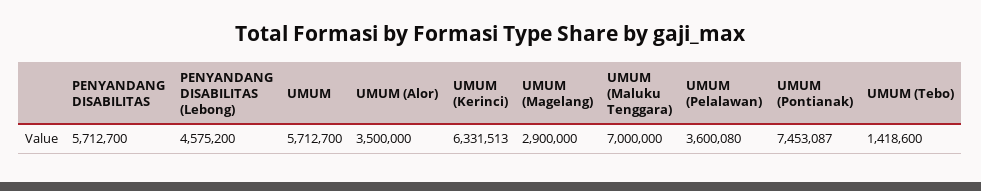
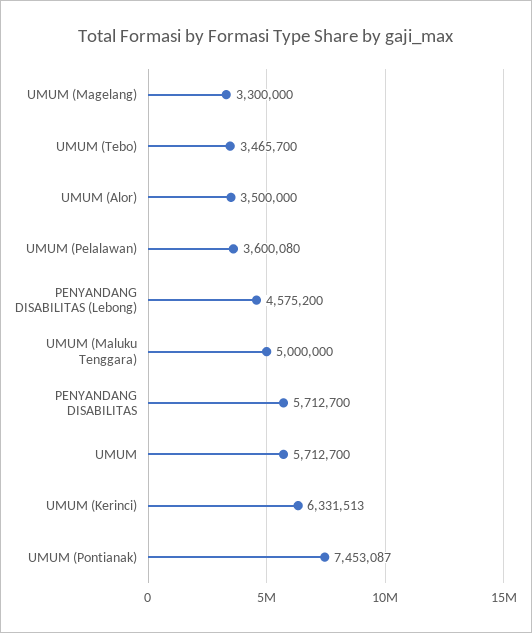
  {
    "PENYANDANG DISABILITAS": 5712700,
    "PENYANDANG DISABILITAS (Lebong)": 4575200,
    "UMUM": 5712700,
    "UMUM (Alor)": 3500000,
    "UMUM (Kerinci)": 6331513,
-   "UMUM (Magelang)": 2900000,
+   "UMUM (Magelang)": 3300000,
-   "UMUM (Maluku Tenggara)": 7000000,
+   "UMUM (Maluku Tenggara)": 5000000,
    "UMUM (Pelalawan)": 3600080,
    "UMUM (Pontianak)": 7453087,
-   "UMUM (Tebo)": 1418600
+   "UMUM (Tebo)": 3465700
  }

